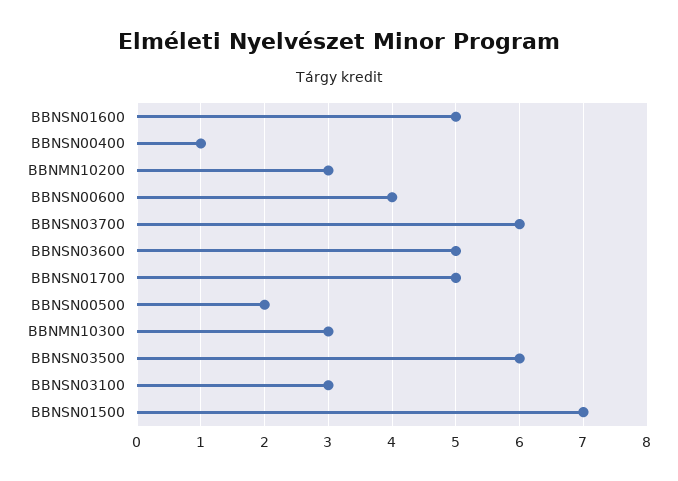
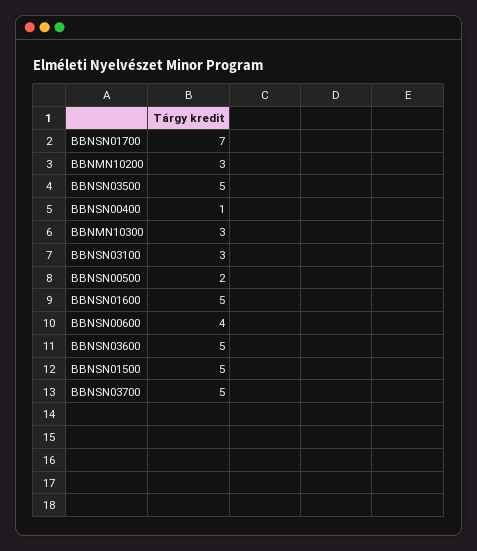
  {
    "BBNSN01600": 5,
    "BBNSN00400": 1,
    "BBNMN10200": 3,
    "BBNSN00600": 4,
-   "BBNSN03700": 6,
+   "BBNSN03700": 5,
    "BBNSN03600": 5,
-   "BBNSN01700": 5,
+   "BBNSN01700": 7,
    "BBNSN00500": 2,
    "BBNMN10300": 3,
-   "BBNSN03500": 6,
+   "BBNSN03500": 5,
    "BBNSN03100": 3,
-   "BBNSN01500": 7
+   "BBNSN01500": 5
  }

